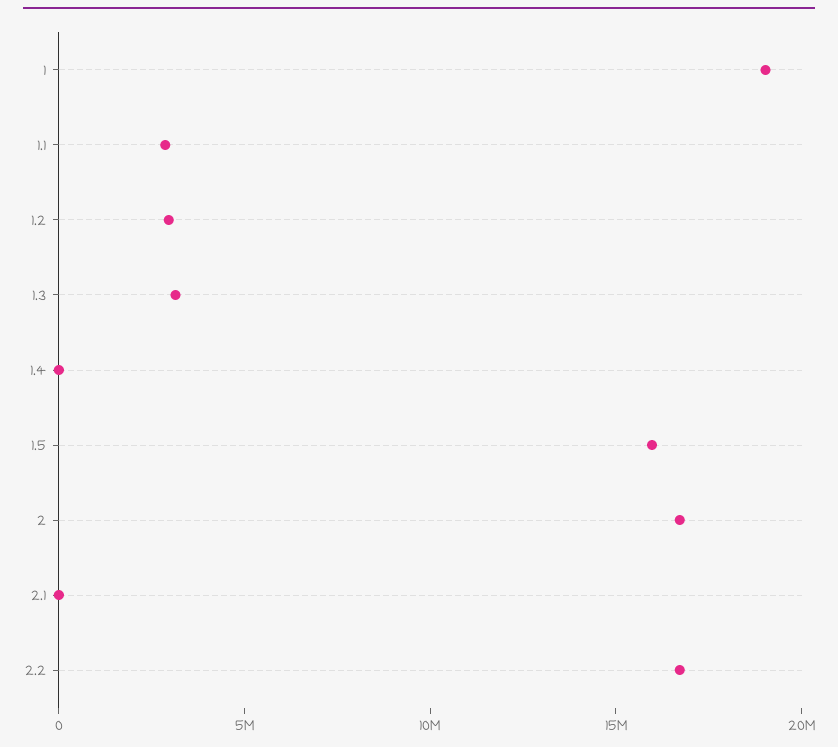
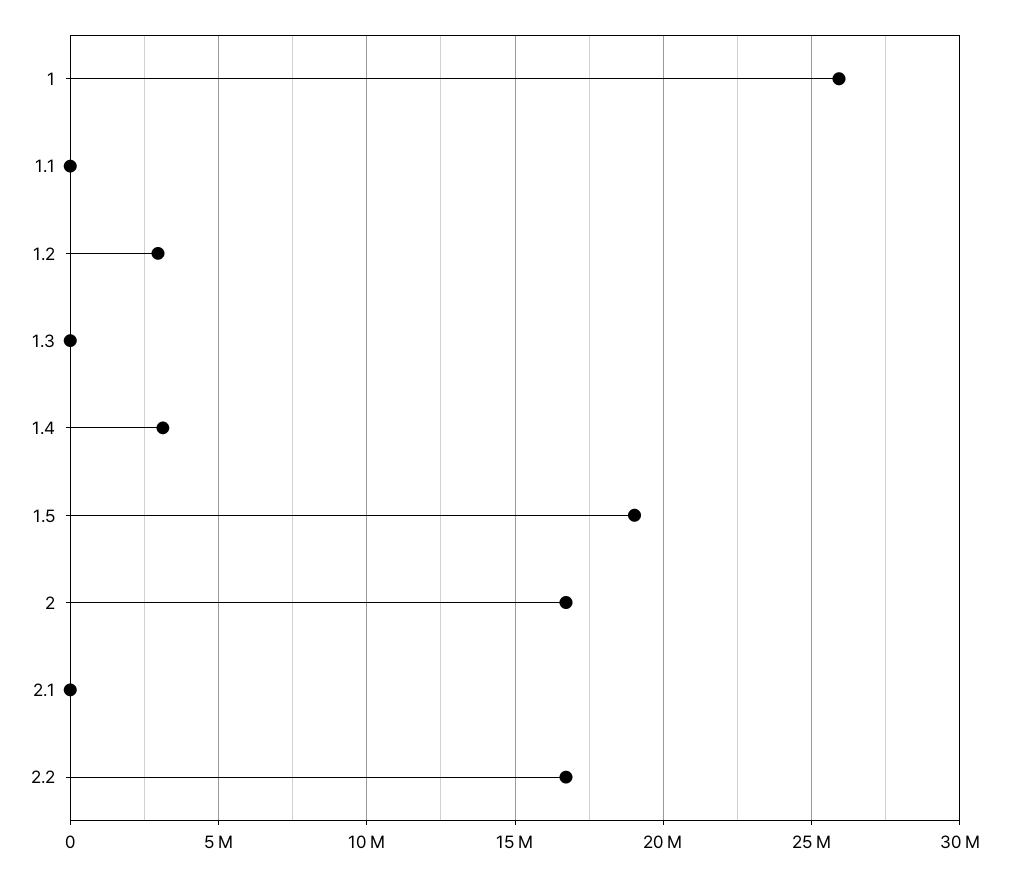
  {
-   "1": 19000000,
+   "1": 26000000,
-   "1.1": 3000000,
+   "1.1": 0,
    "1.2": 3000000,
-   "1.3": 3000000,
+   "1.3": 0,
-   "1.4": 0,
+   "1.4": 3000000,
-   "1.5": 16000000,
+   "1.5": 19000000,
    "2": 16500000,
    "2.1": 0,
    "2.2": 16500000
  }

